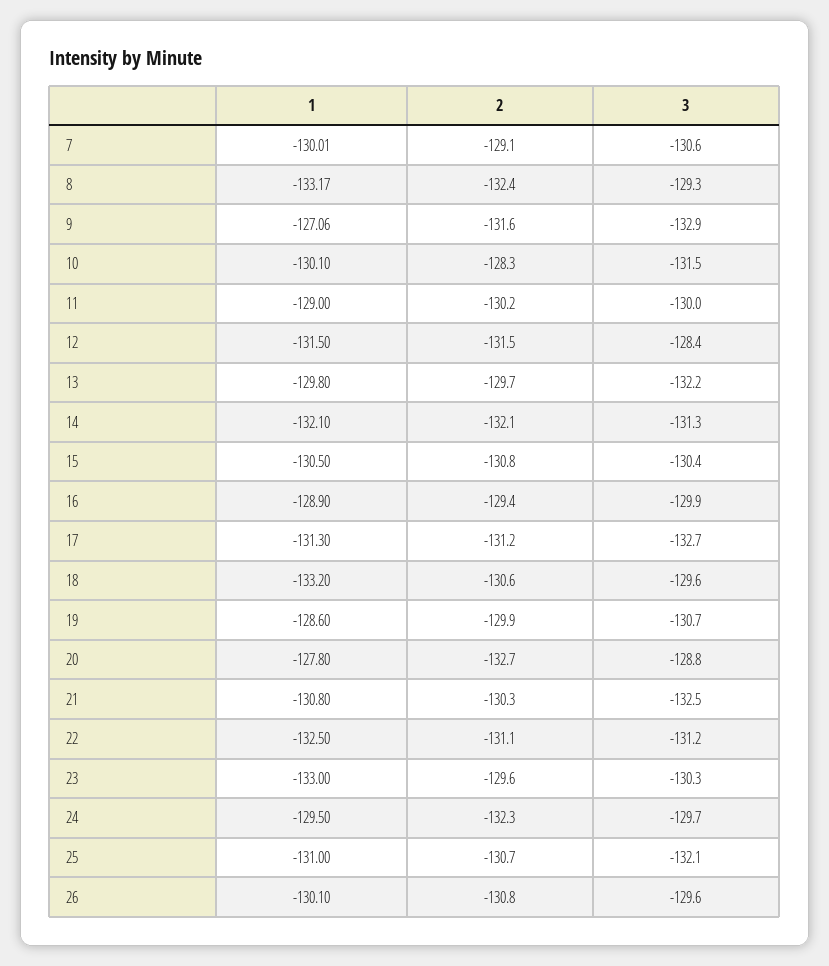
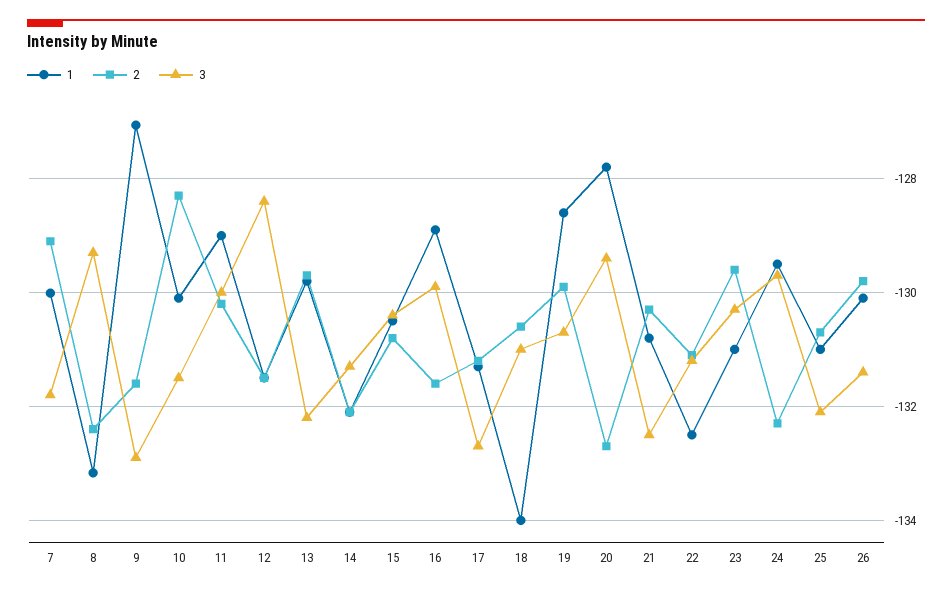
  {
    "1": {
      "7": -130.01,
      "8": -133.17,
      "9": -127.06,
      "10": -130.1,
      "11": -129,
      "12": -131.5,
      "13": -129.8,
      "14": -132.1,
      "15": -130.5,
      "16": -128.9,
      "17": -131.3,
-     "18": -133.2,
+     "18": -134,
      "19": -128.6,
      "20": -127.8,
      "21": -130.8,
      "22": -132.5,
-     "23": -133,
+     "23": -131,
      "24": -129.5,
      "25": -131,
      "26": -130.1
    },
    "2": {
      "7": -129.1,
      "8": -132.4,
      "9": -131.6,
      "10": -128.3,
      "11": -130.2,
      "12": -131.5,
      "13": -129.7,
      "14": -132.1,
      "15": -130.8,
-     "16": -129.4,
+     "16": -131.6,
      "17": -131.2,
      "18": -130.6,
      "19": -129.9,
      "20": -132.7,
      "21": -130.3,
      "22": -131.1,
      "23": -129.6,
      "24": -132.3,
      "25": -130.7,
-     "26": -130.8
+     "26": -129.8
    },
    "3": {
-     "7": -130.6,
+     "7": -131.8,
      "8": -129.3,
      "9": -132.9,
      "10": -131.5,
      "11": -130,
      "12": -128.4,
      "13": -132.2,
      "14": -131.3,
      "15": -130.4,
      "16": -129.9,
      "17": -132.7,
-     "18": -129.6,
+     "18": -131,
      "19": -130.7,
-     "20": -128.8,
+     "20": -129.4,
      "21": -132.5,
      "22": -131.2,
      "23": -130.3,
      "24": -129.7,
      "25": -132.1,
-     "26": -129.6
+     "26": -131.4
    }
  }

